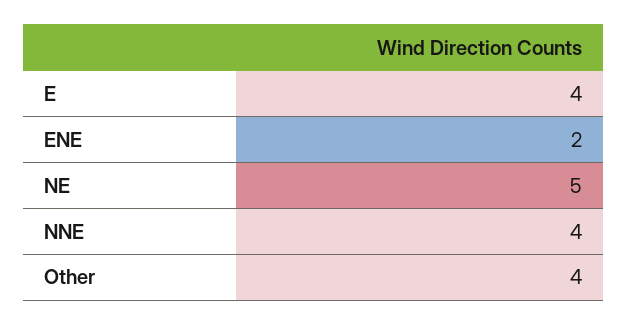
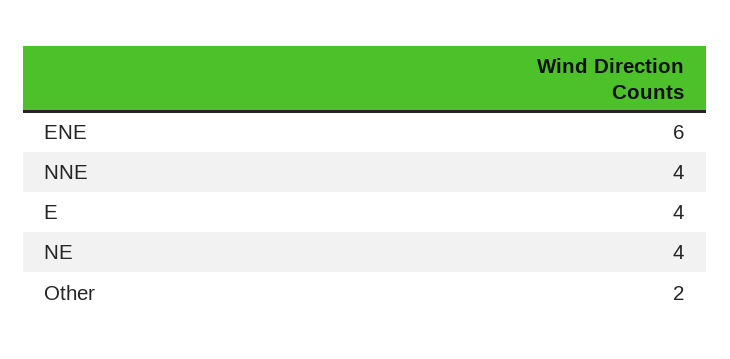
  {
    "E": 4,
-   "ENE": 2,
+   "ENE": 6,
-   "NE": 5,
+   "NE": 4,
    "NNE": 4,
-   "Other": 4
+   "Other": 2
  }

